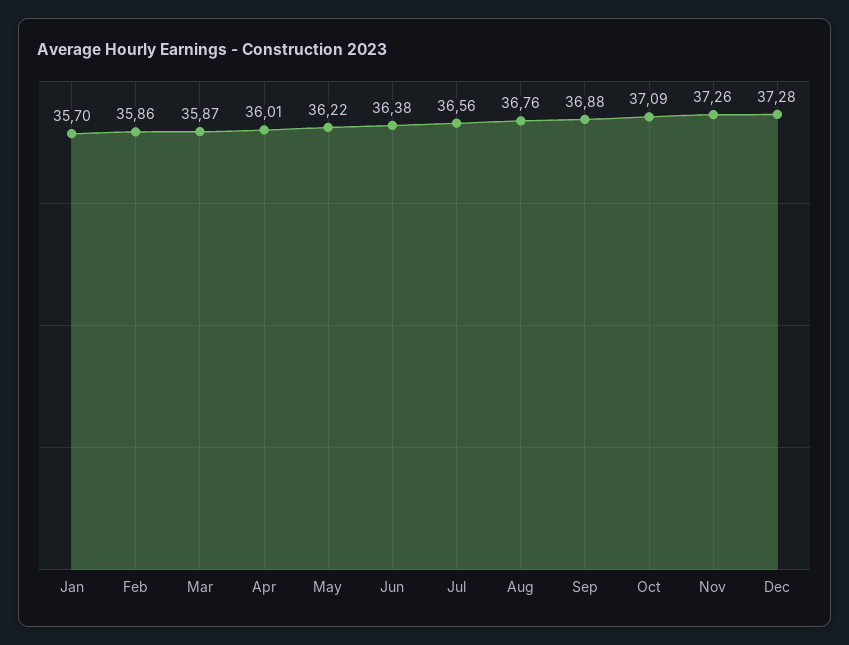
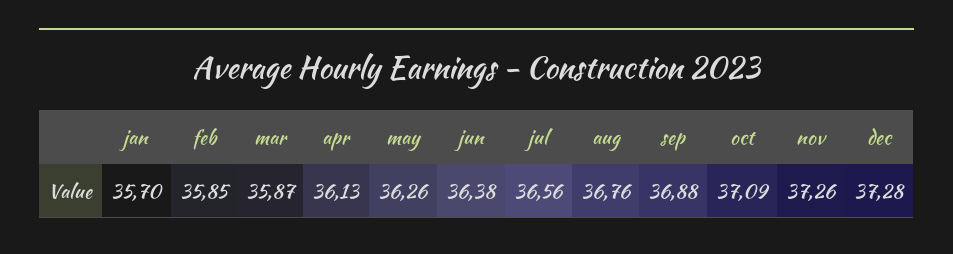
  {
    "Jan": 35.7,
-   "Feb": 35.86,
+   "Feb": 35.85,
    "Mar": 35.87,
-   "Apr": 36.01,
+   "Apr": 36.13,
-   "May": 36.22,
+   "May": 36.26,
    "Jun": 36.38,
    "Jul": 36.56,
    "Aug": 36.76,
    "Sep": 36.88,
    "Oct": 37.09,
    "Nov": 37.26,
    "Dec": 37.28
  }

